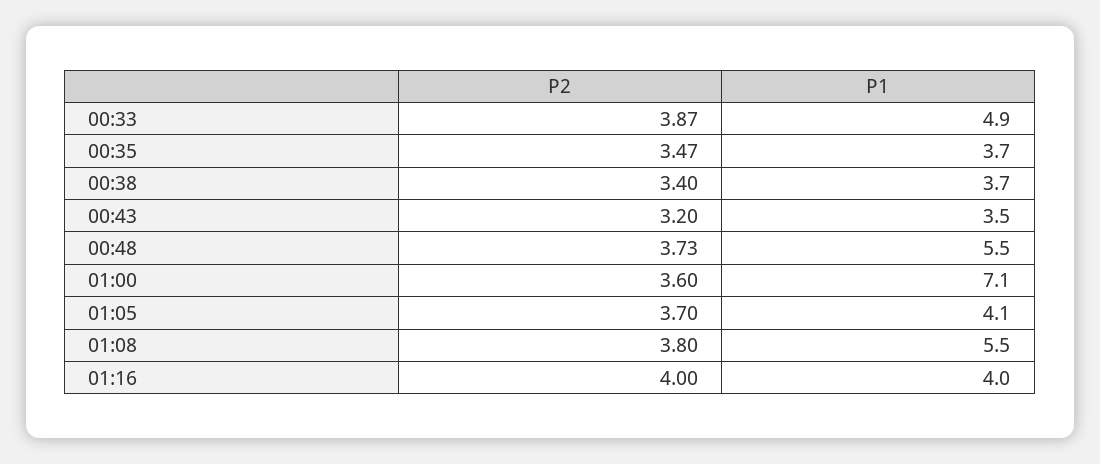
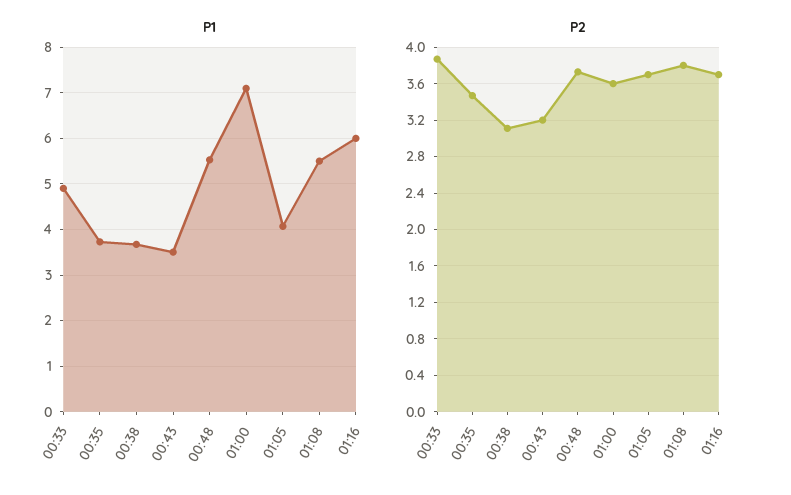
  {
    "P2": {
      "00:33": 3.87,
      "00:35": 3.47,
-     "00:38": 3.4,
+     "00:38": 3.1,
      "00:43": 3.2,
      "00:48": 3.73,
      "01:00": 3.6,
      "01:05": 3.7,
      "01:08": 3.8,
-     "01:16": 4
+     "01:16": 3.7
    },
    "P1": {
      "00:33": 4.9,
      "00:35": 3.7,
      "00:38": 3.7,
      "00:43": 3.5,
      "00:48": 5.5,
      "01:00": 7.1,
      "01:05": 4.1,
      "01:08": 5.5,
-     "01:16": 4
+     "01:16": 6
    }
  }

